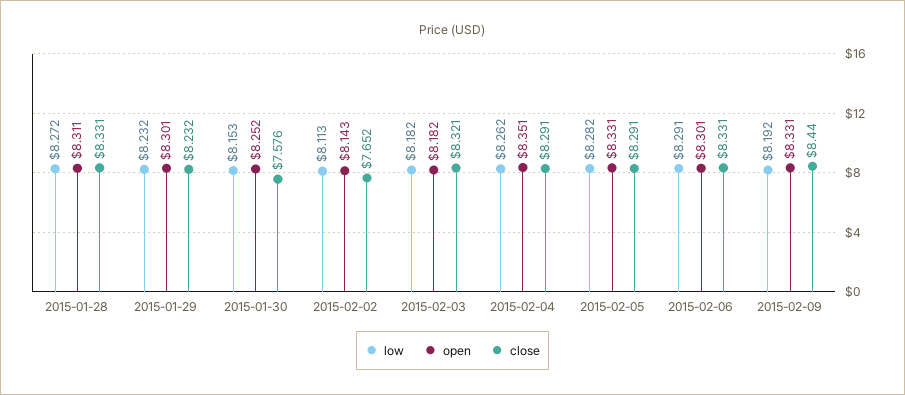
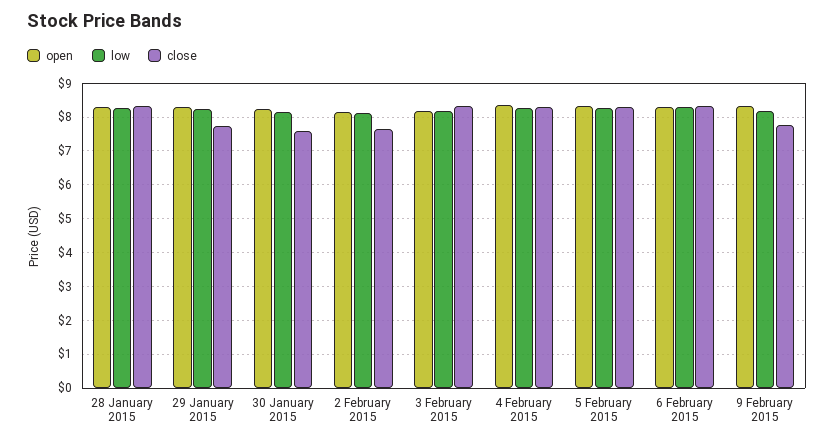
  {
    "low": {
      "2015-01-28": 8.272,
      "2015-01-29": 8.232,
      "2015-01-30": 8.153,
      "2015-02-02": 8.113,
      "2015-02-03": 8.182,
      "2015-02-04": 8.262,
      "2015-02-05": 8.282,
      "2015-02-06": 8.291,
      "2015-02-09": 8.192
    },
    "open": {
      "2015-01-28": 8.311,
      "2015-01-29": 8.301,
      "2015-01-30": 8.252,
      "2015-02-02": 8.143,
      "2015-02-03": 8.182,
      "2015-02-04": 8.351,
      "2015-02-05": 8.331,
      "2015-02-06": 8.301,
      "2015-02-09": 8.331
    },
    "close": {
      "2015-01-28": 8.331,
-     "2015-01-29": 8.232,
+     "2015-01-29": 7.8,
      "2015-01-30": 7.576,
      "2015-02-02": 7.652,
      "2015-02-03": 8.321,
      "2015-02-04": 8.291,
      "2015-02-05": 8.291,
      "2015-02-06": 8.331,
-     "2015-02-09": 8.44
+     "2015-02-09": 7.8
    }
  }

